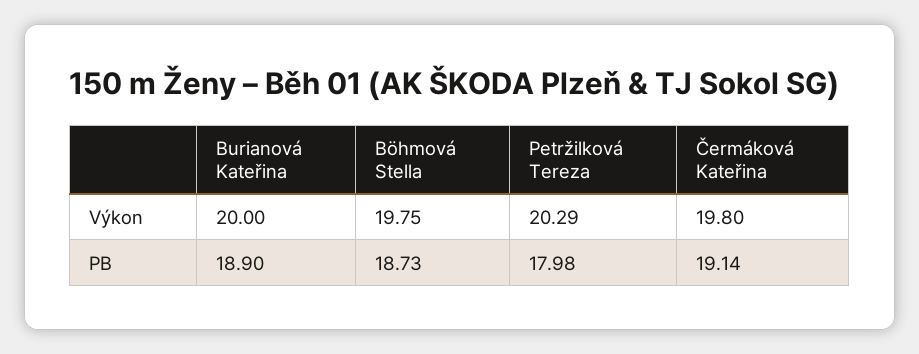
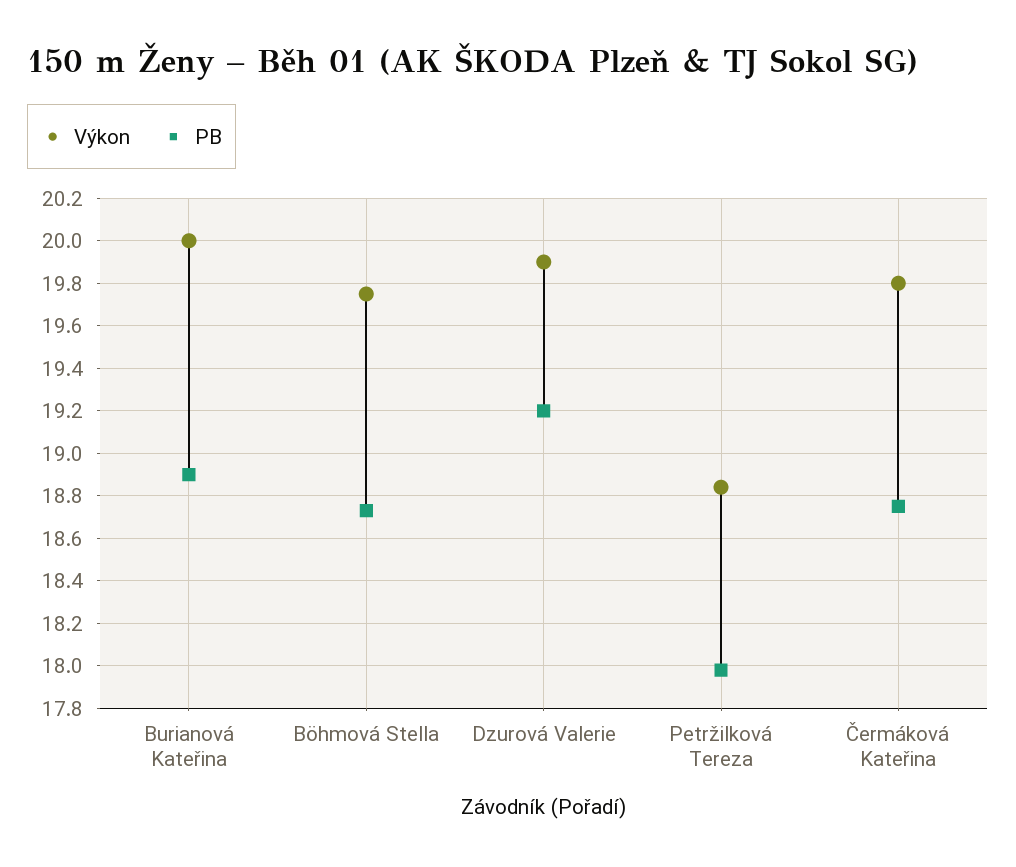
  {
    "Výkon": {
      "Burianová Kateřina": 20,
      "Böhmová Stella": 19.75,
-     "Petržilková Tereza": 20.29,
+     "Petržilková Tereza": 18.85,
-     "Čermáková Kateřina": 19.8
+     "Čermáková Kateřina": 19.8,
+     "Dzurová Valerie": 19.9
    },
    "PB": {
      "Burianová Kateřina": 18.9,
      "Böhmová Stella": 18.73,
      "Petržilková Tereza": 17.98,
-     "Čermáková Kateřina": 19.14
+     "Čermáková Kateřina": 18.75,
+     "Dzurová Valerie": 19.2
    }
  }

